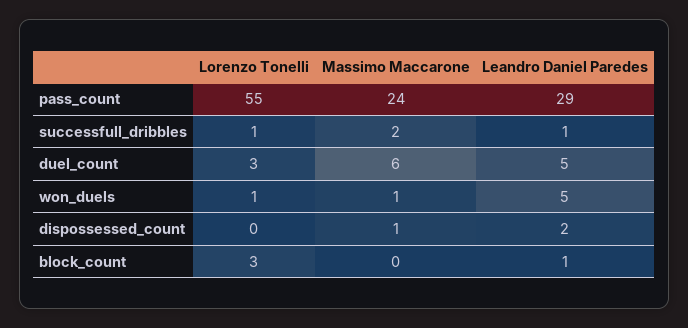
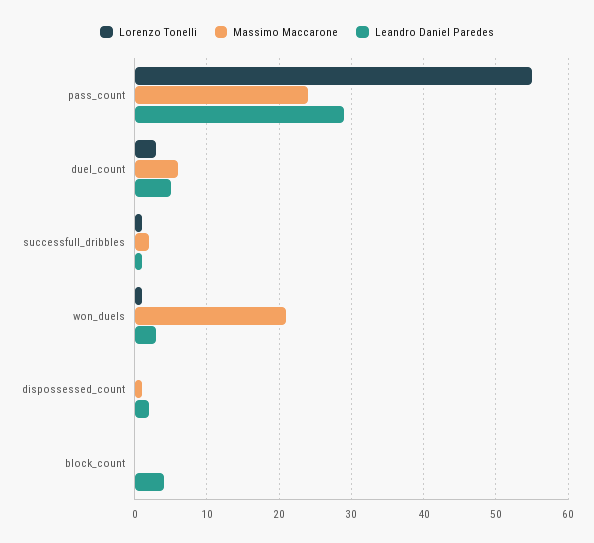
  {
    "Lorenzo Tonelli": {
      "pass_count": 55,
      "successfull_dribbles": 1,
      "duel_count": 3,
      "won_duels": 1,
      "dispossessed_count": 0,
-     "block_count": 3
+     "block_count": 0
    },
    "Massimo Maccarone": {
      "pass_count": 24,
      "successfull_dribbles": 2,
      "duel_count": 6,
-     "won_duels": 1,
+     "won_duels": 21,
      "dispossessed_count": 1,
      "block_count": 0
    },
    "Leandro Daniel Paredes": {
      "pass_count": 29,
      "successfull_dribbles": 1,
      "duel_count": 5,
-     "won_duels": 5,
+     "won_duels": 3,
      "dispossessed_count": 2,
-     "block_count": 1
+     "block_count": 4
    }
  }

